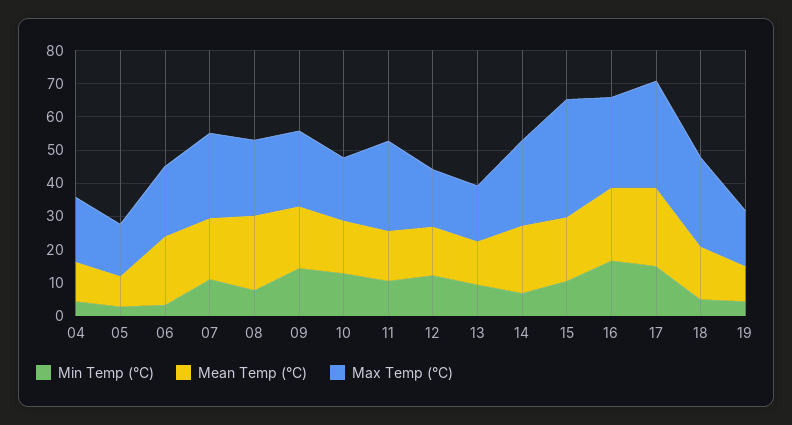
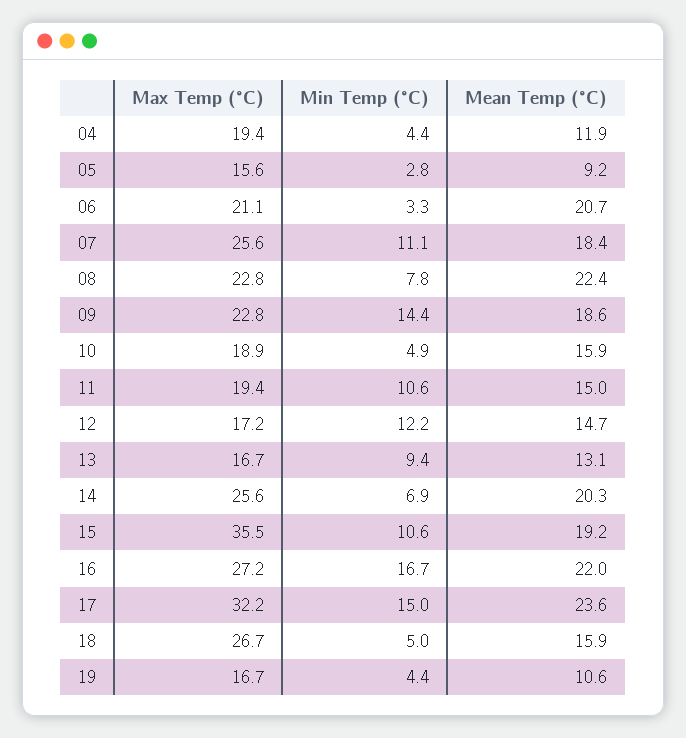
  {
    "Min Temp (°C)": {
      "04": 4.4,
      "05": 2.8,
      "06": 3.3,
      "07": 11.1,
      "08": 7.8,
      "09": 14.4,
-     "10": 12.5,
+     "10": 4.9,
      "11": 10.6,
      "12": 12.2,
      "13": 9.4,
      "14": 6.9,
      "15": 10.6,
      "16": 16.7,
      "17": 15,
      "18": 5,
      "19": 4.4
    },
    "Mean Temp (°C)": {
      "04": 11.9,
      "05": 9.2,
      "06": 20.7,
      "07": 18.4,
      "08": 22.4,
      "09": 18.6,
      "10": 15.9,
      "11": 15,
      "12": 14.7,
      "13": 13.1,
      "14": 20.3,
      "15": 19.2,
      "16": 22,
      "17": 23.6,
      "18": 15.9,
      "19": 10.6
    },
    "Max Temp (°C)": {
      "04": 19.4,
      "05": 15.6,
      "06": 21.1,
      "07": 25.6,
      "08": 22.8,
      "09": 22.8,
      "10": 18.9,
-     "11": 27.5,
+     "11": 19.4,
      "12": 17.2,
      "13": 16.7,
      "14": 25.6,
      "15": 35.5,
      "16": 27.2,
      "17": 32.2,
      "18": 26.7,
      "19": 16.7
    }
  }

